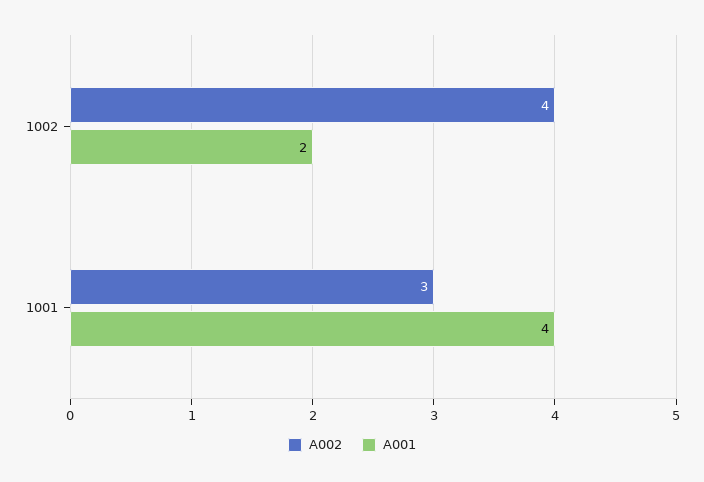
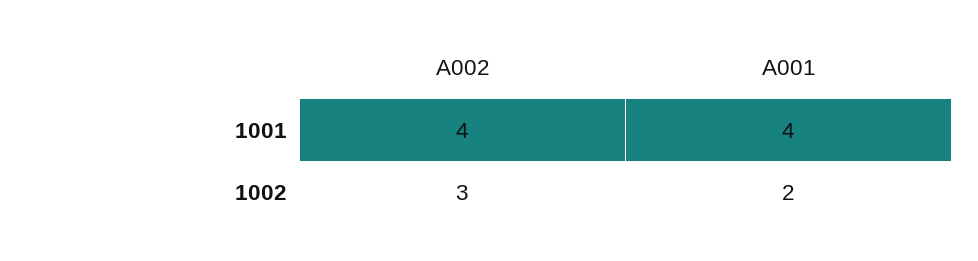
  {
    "A002": {
-     "1002": 4,
+     "1002": 3,
-     "1001": 3
+     "1001": 4
    },
    "A001": {
      "1002": 2,
      "1001": 4
    }
  }

